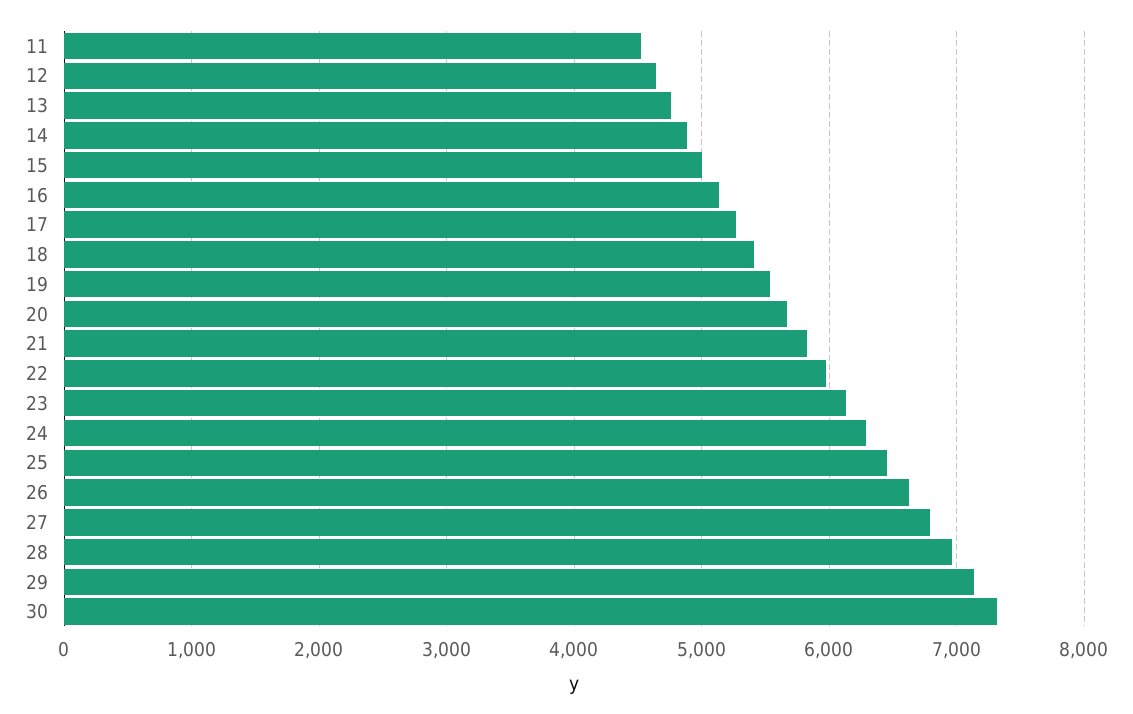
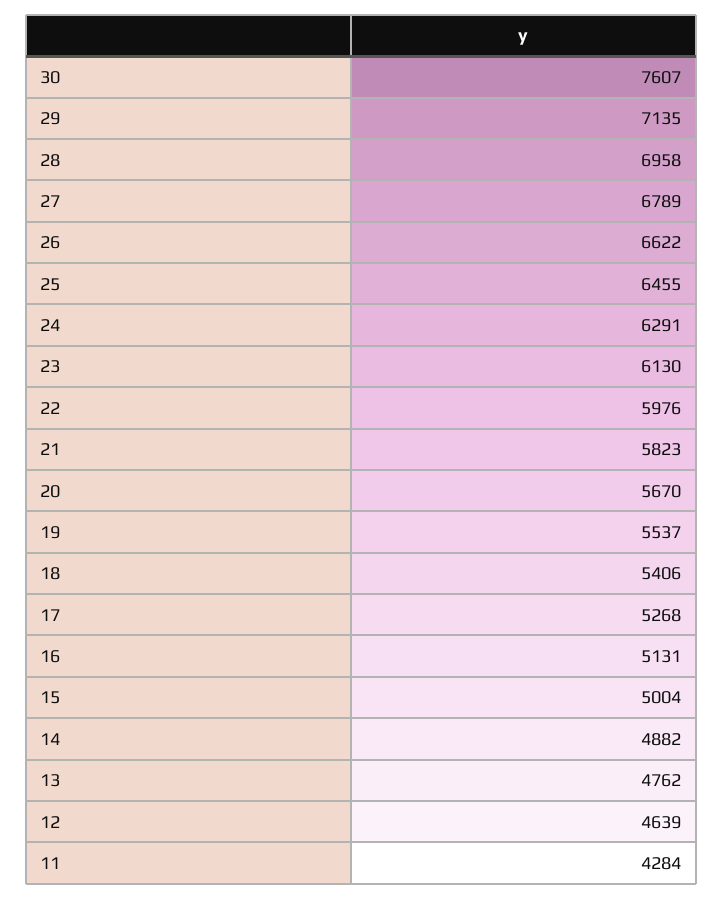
  {
-   "11": 4500,
+   "11": 4284,
    "12": 4639,
    "13": 4762,
    "14": 4882,
    "15": 5004,
    "16": 5131,
    "17": 5268,
    "18": 5406,
    "19": 5537,
    "20": 5670,
    "21": 5823,
    "22": 5976,
    "23": 6130,
    "24": 6291,
    "25": 6455,
    "26": 6622,
    "27": 6789,
    "28": 6958,
    "29": 7135,
-   "30": 7300
+   "30": 7607
  }

